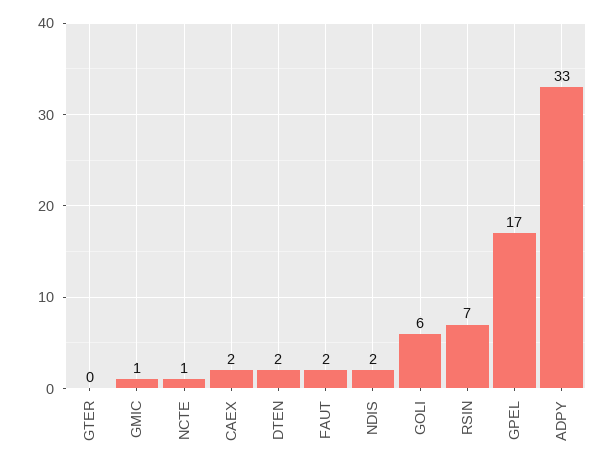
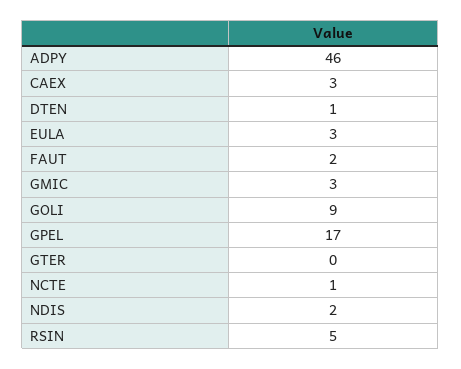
  {
    "GTER": 0,
-   "GMIC": 1,
+   "GMIC": 3,
    "NCTE": 1,
-   "CAEX": 2,
+   "CAEX": 3,
-   "DTEN": 2,
+   "DTEN": 1,
    "FAUT": 2,
    "NDIS": 2,
-   "GOLI": 6,
+   "GOLI": 9,
-   "RSIN": 7,
+   "RSIN": 5,
    "GPEL": 17,
-   "ADPY": 33
+   "ADPY": 46,
+   "EULA": 3
  }

